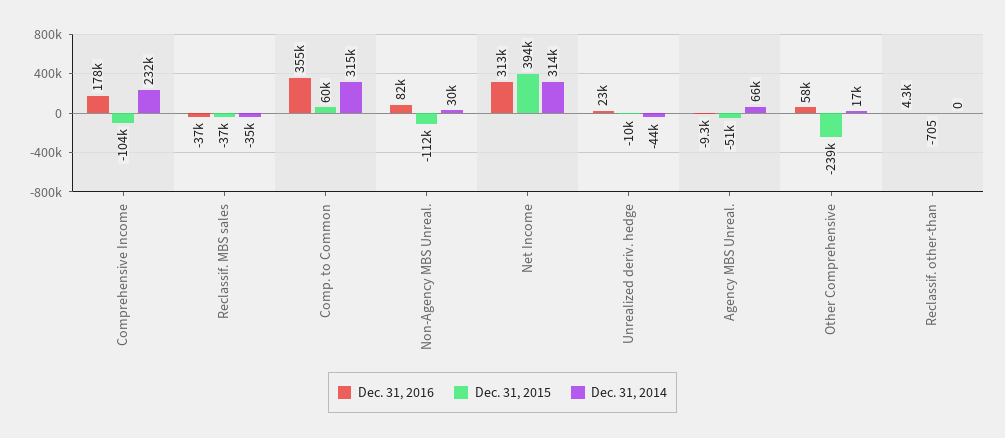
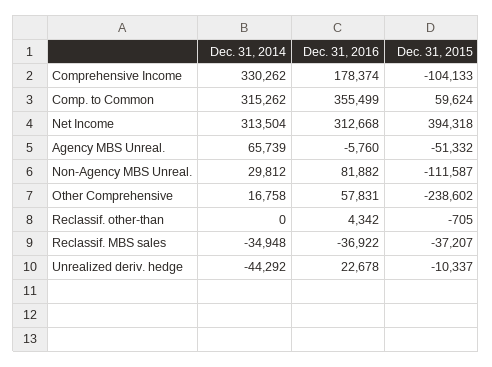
  {
    "Dec. 31, 2016": {
      "Comprehensive Income": 178374,
      "Reclassif. MBS sales": -36922,
      "Comp. to Common": 355499,
      "Non-Agency MBS Unreal.": 81882,
      "Net Income": 312668,
      "Unrealized deriv. hedge": 22678,
-     "Agency MBS Unreal.": -9300,
+     "Agency MBS Unreal.": -5760,
      "Other Comprehensive": 57831,
      "Reclassif. other-than": 4342
    },
    "Dec. 31, 2015": {
      "Comprehensive Income": -104133,
      "Reclassif. MBS sales": -37207,
      "Comp. to Common": 59624,
      "Non-Agency MBS Unreal.": -111587,
      "Net Income": 394318,
      "Unrealized deriv. hedge": -10337,
      "Agency MBS Unreal.": -51332,
      "Other Comprehensive": -238602,
      "Reclassif. other-than": -705
    },
    "Dec. 31, 2014": {
-     "Comprehensive Income": 232000,
+     "Comprehensive Income": 330262,
      "Reclassif. MBS sales": -34948,
      "Comp. to Common": 315262,
      "Non-Agency MBS Unreal.": 29812,
      "Net Income": 313504,
      "Unrealized deriv. hedge": -44292,
      "Agency MBS Unreal.": 65739,
      "Other Comprehensive": 16758,
      "Reclassif. other-than": 0
    }
  }

